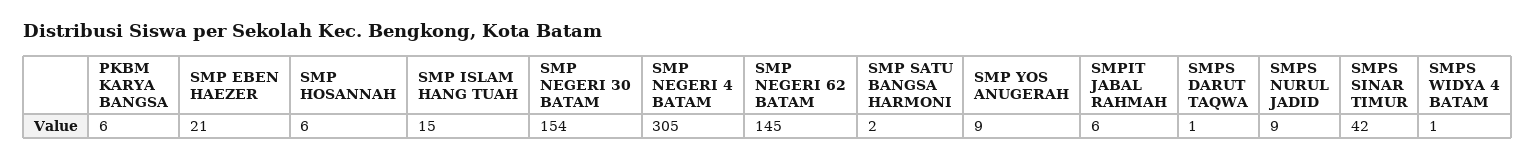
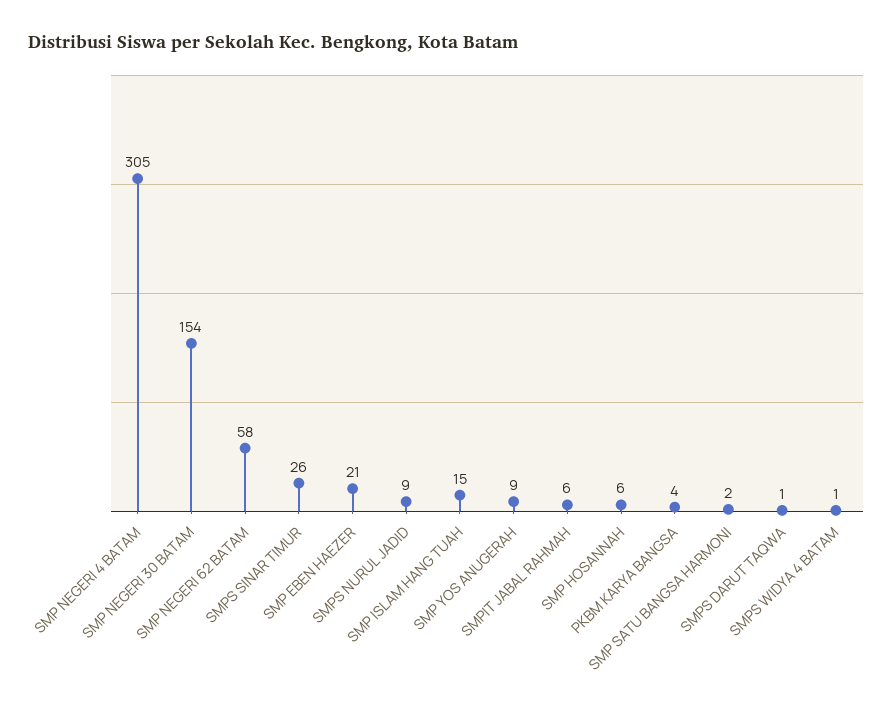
  {
-   "PKBM KARYA BANGSA": 6,
+   "PKBM KARYA BANGSA": 4,
    "SMP EBEN HAEZER": 21,
    "SMP HOSANNAH": 6,
    "SMP ISLAM HANG TUAH": 15,
    "SMP NEGERI 30 BATAM": 154,
    "SMP NEGERI 4 BATAM": 305,
-   "SMP NEGERI 62 BATAM": 145,
+   "SMP NEGERI 62 BATAM": 58,
    "SMP SATU BANGSA HARMONI": 2,
    "SMP YOS ANUGERAH": 9,
    "SMPIT JABAL RAHMAH": 6,
    "SMPS DARUT TAQWA": 1,
    "SMPS NURUL JADID": 9,
-   "SMPS SINAR TIMUR": 42,
+   "SMPS SINAR TIMUR": 26,
    "SMPS WIDYA 4 BATAM": 1
  }

